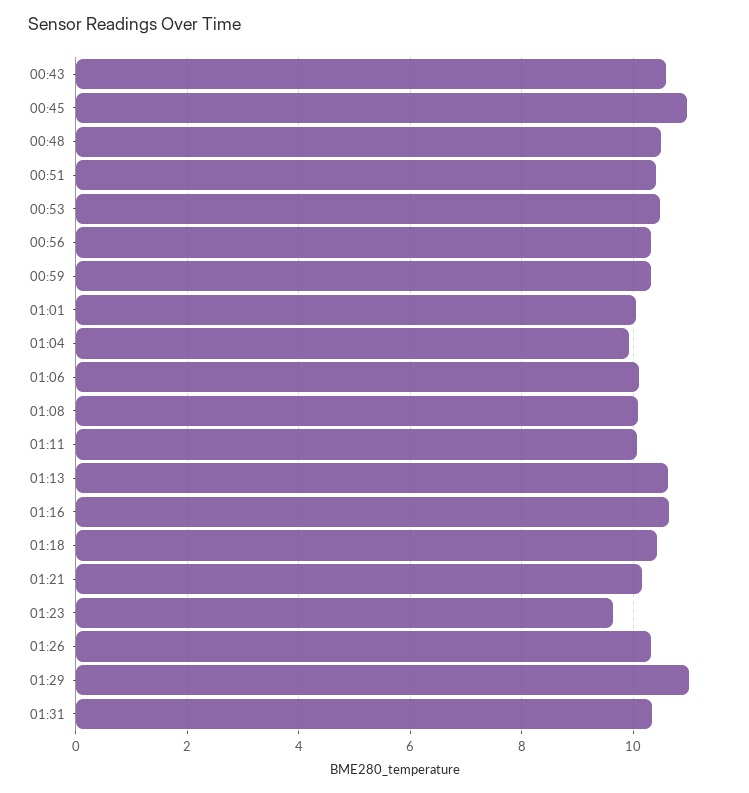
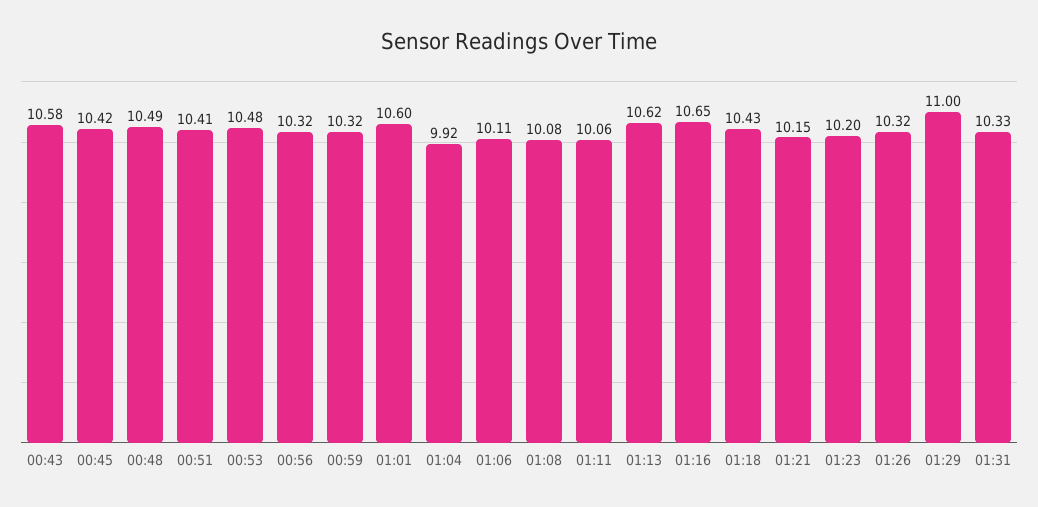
  {
    "00:43": 10.58,
-   "00:45": 11,
+   "00:45": 10.42,
    "00:48": 10.49,
    "00:51": 10.41,
    "00:53": 10.48,
    "00:56": 10.32,
    "00:59": 10.32,
-   "01:01": 10,
+   "01:01": 10.6,
    "01:04": 9.92,
    "01:06": 10.11,
    "01:08": 10.08,
    "01:11": 10.06,
    "01:13": 10.62,
    "01:16": 10.65,
    "01:18": 10.43,
    "01:21": 10.15,
-   "01:23": 9.6,
+   "01:23": 10.2,
    "01:26": 10.32,
    "01:29": 11,
    "01:31": 10.33
  }

